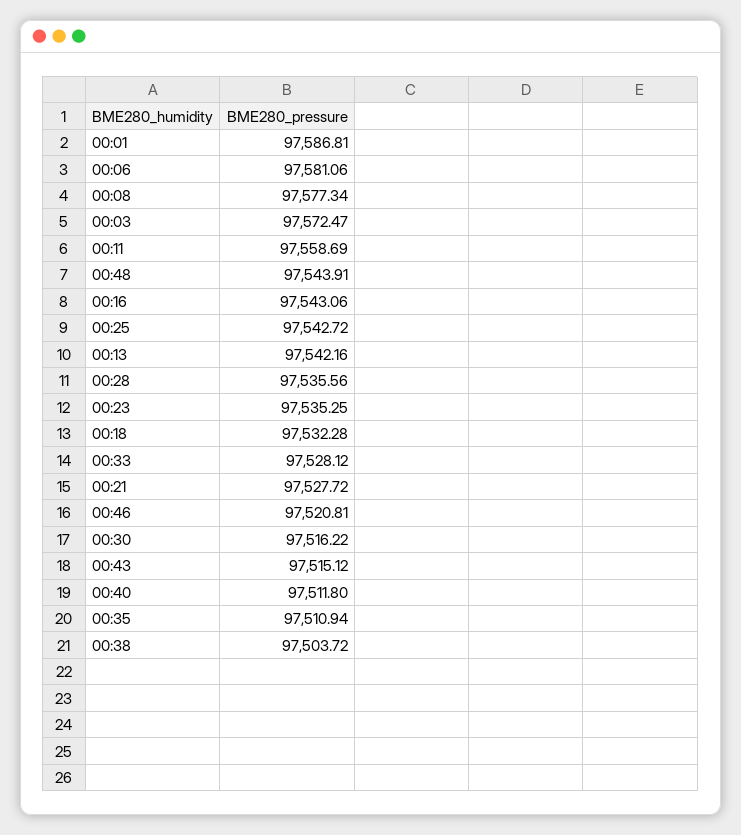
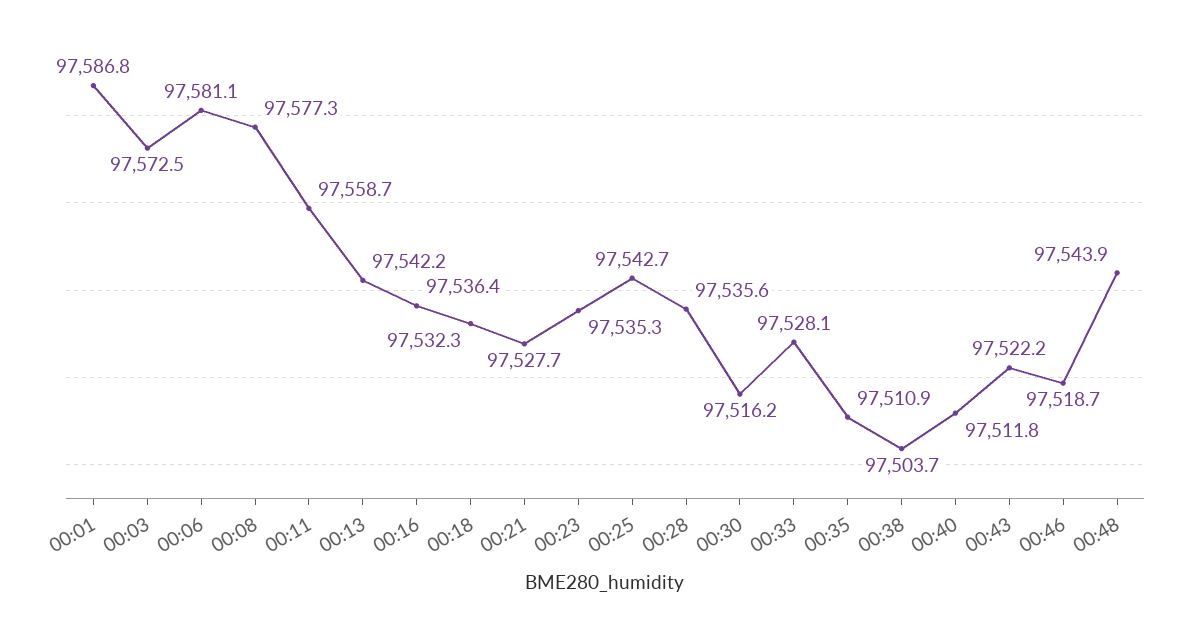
  {
    "00:01": 97586.81,
    "00:06": 97581.06,
    "00:08": 97577.34,
    "00:03": 97572.47,
    "00:11": 97558.69,
    "00:48": 97543.91,
-   "00:16": 97543.06,
+   "00:16": 97536.4,
    "00:25": 97542.72,
    "00:13": 97542.16,
    "00:28": 97535.56,
    "00:23": 97535.25,
    "00:18": 97532.28,
    "00:33": 97528.12,
    "00:21": 97527.72,
-   "00:46": 97520.81,
+   "00:46": 97518.7,
    "00:30": 97516.22,
-   "00:43": 97515.12,
+   "00:43": 97522.2,
    "00:40": 97511.8,
    "00:35": 97510.94,
    "00:38": 97503.72
  }

